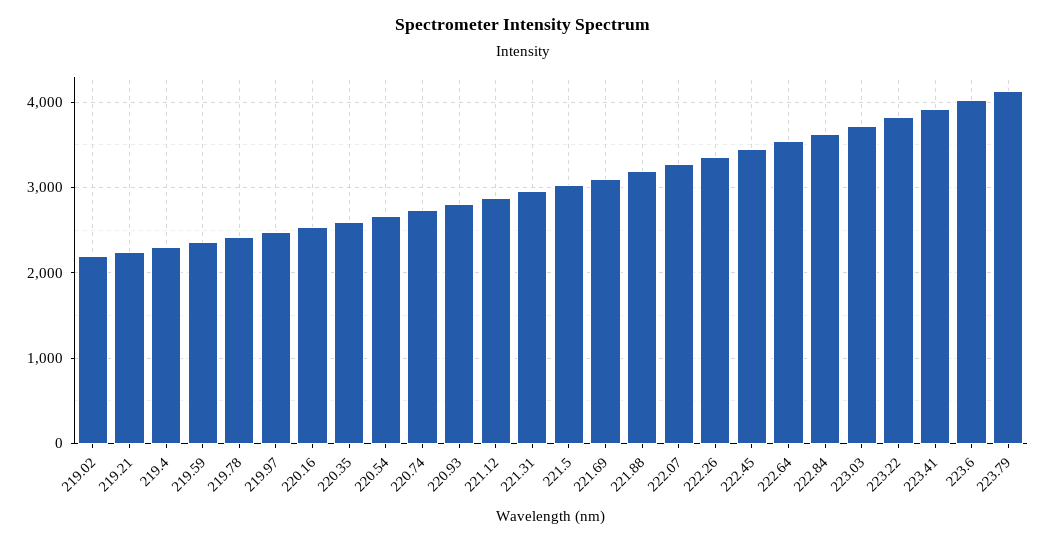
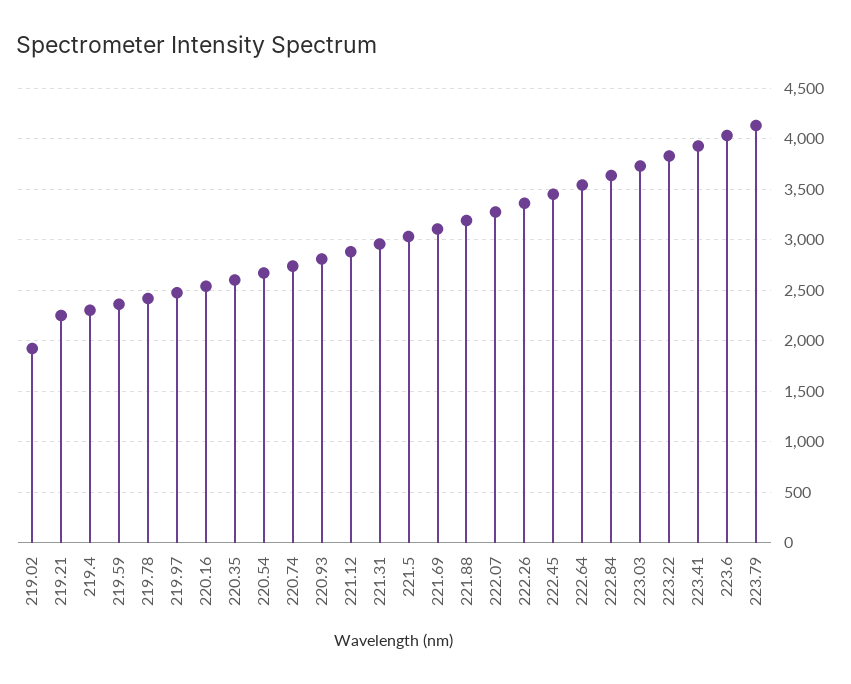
  {
-   "219.02": 2200,
+   "219.02": 1900,
    "219.21": 2300,
    "219.4": 2300,
    "219.59": 2400,
    "219.78": 2400,
    "219.97": 2500,
    "220.16": 2500,
    "220.35": 2600,
    "220.54": 2700,
    "220.74": 2700,
    "220.93": 2800,
    "221.12": 2900,
    "221.31": 3000,
    "221.5": 3000,
    "221.69": 3100,
    "221.88": 3200,
    "222.07": 3300,
    "222.26": 3400,
    "222.45": 3400,
    "222.64": 3500,
    "222.84": 3600,
    "223.03": 3700,
    "223.22": 3800,
    "223.41": 3900,
    "223.6": 4000,
    "223.79": 4100
  }

